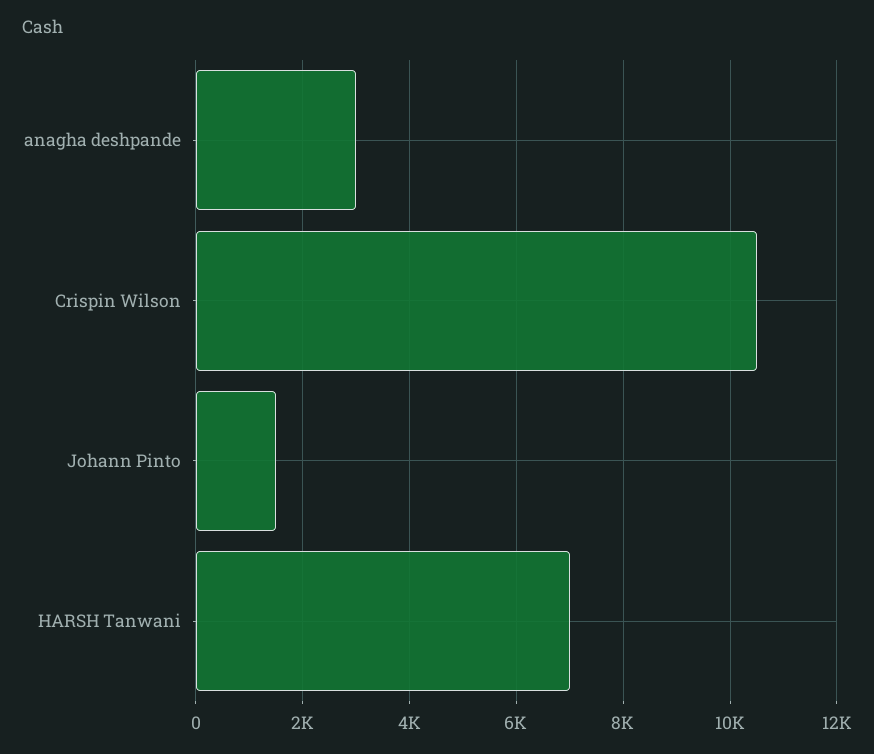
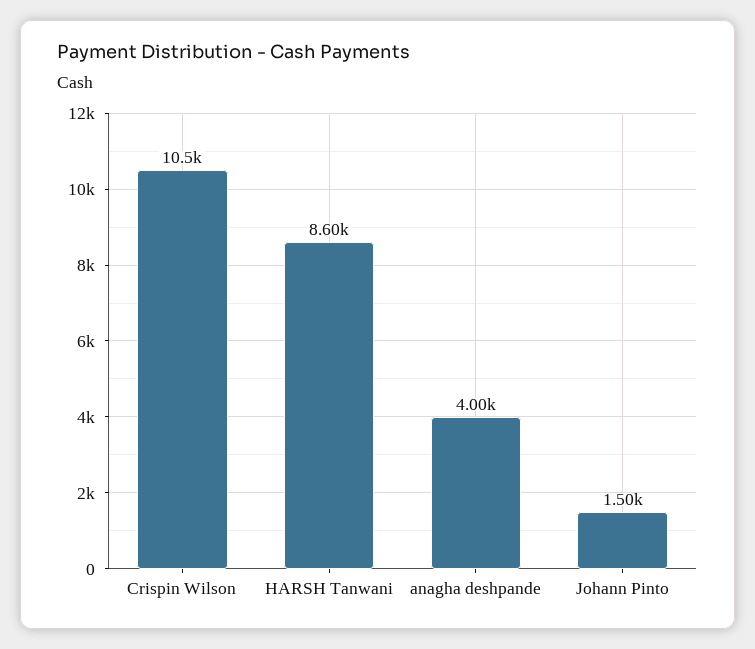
  {
-   "anagha deshpande": 3000,
+   "anagha deshpande": 4000,
    "Crispin Wilson": 10500,
    "Johann Pinto": 1500,
-   "HARSH Tanwani": 7000
+   "HARSH Tanwani": 8600
  }

